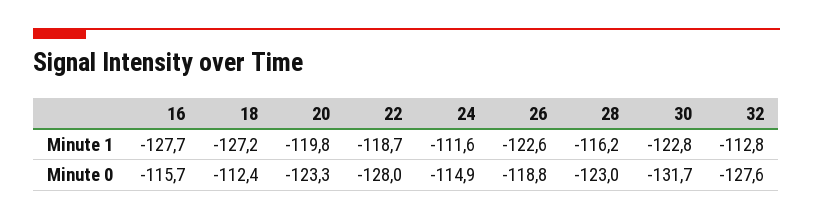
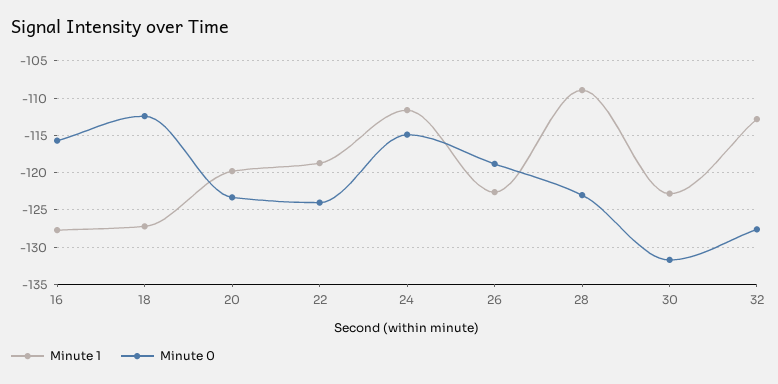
  {
    "Minute 1": {
      "16": -127.7,
      "18": -127.2,
      "20": -119.8,
      "22": -118.7,
      "24": -111.6,
      "26": -122.6,
-     "28": -116.2,
+     "28": -109,
      "30": -122.8,
      "32": -112.8
    },
    "Minute 0": {
      "16": -115.7,
      "18": -112.4,
      "20": -123.3,
-     "22": -128,
+     "22": -124,
      "24": -114.9,
      "26": -118.8,
      "28": -123,
      "30": -131.7,
      "32": -127.6
    }
  }

